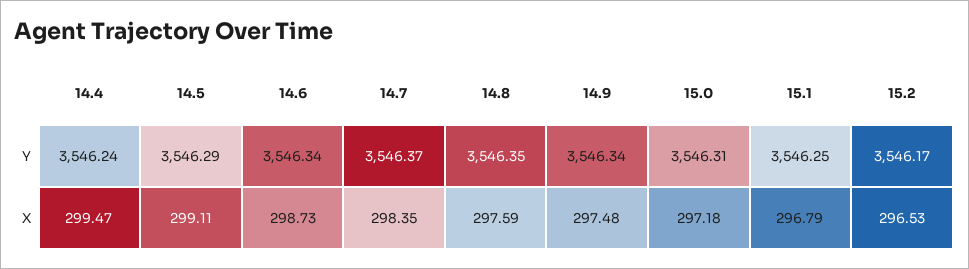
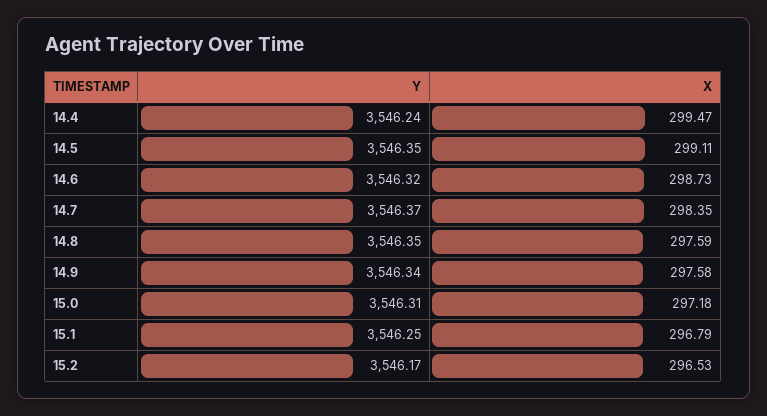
  {
    "14.4": {
      "Y": 3546.24,
      "X": 299.47
    },
    "14.5": {
-     "Y": 3546.29,
+     "Y": 3546.35,
      "X": 299.11
    },
    "14.6": {
-     "Y": 3546.34,
+     "Y": 3546.32,
      "X": 298.73
    },
    "14.7": {
      "Y": 3546.37,
      "X": 298.35
    },
    "14.8": {
      "Y": 3546.35,
      "X": 297.59
    },
    "14.9": {
      "Y": 3546.34,
-     "X": 297.48
+     "X": 297.58
    },
    "15.0": {
      "Y": 3546.31,
      "X": 297.18
    },
    "15.1": {
      "Y": 3546.25,
      "X": 296.79
    },
    "15.2": {
      "Y": 3546.17,
      "X": 296.53
    }
  }

